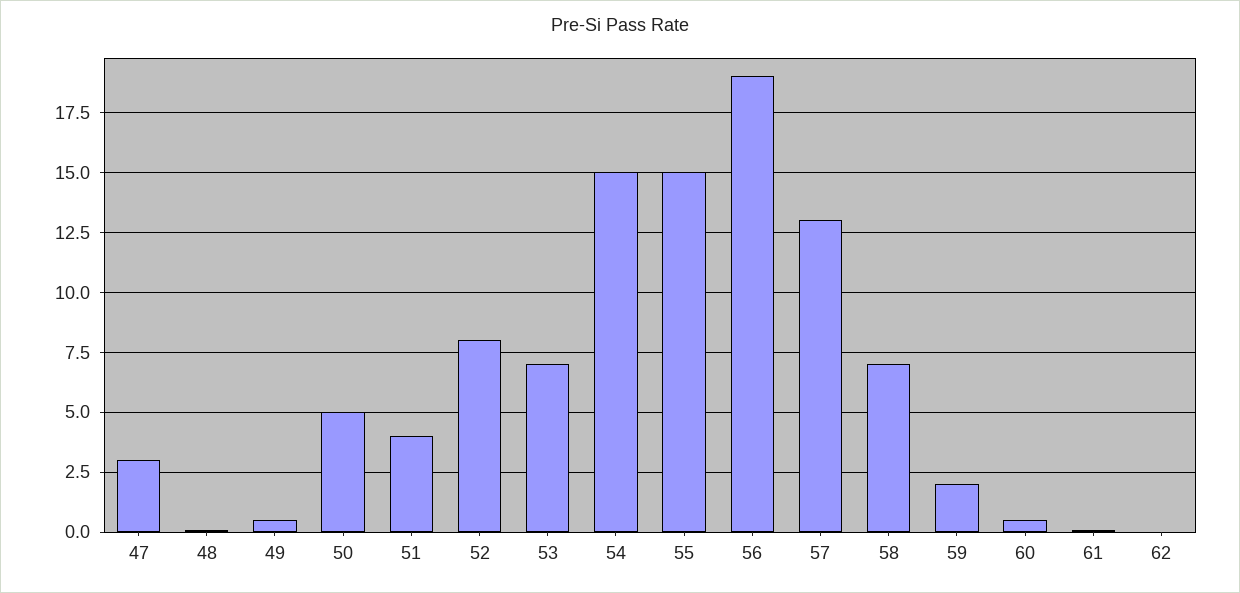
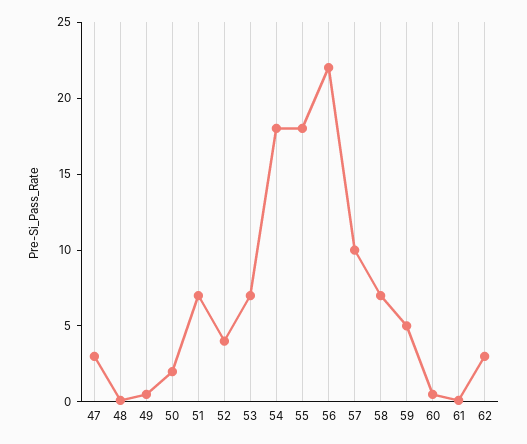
  {
    "47": 3,
    "48": 0,
    "49": 0.5,
-   "50": 5,
+   "50": 2,
-   "51": 4,
+   "51": 7,
-   "52": 8,
+   "52": 4,
    "53": 7,
-   "54": 15,
+   "54": 18,
-   "55": 15,
+   "55": 18,
-   "56": 19,
+   "56": 22,
-   "57": 13,
+   "57": 10,
    "58": 7,
-   "59": 2,
+   "59": 5,
    "60": 0.5,
    "61": 0,
-   "62": 0
+   "62": 3
  }

